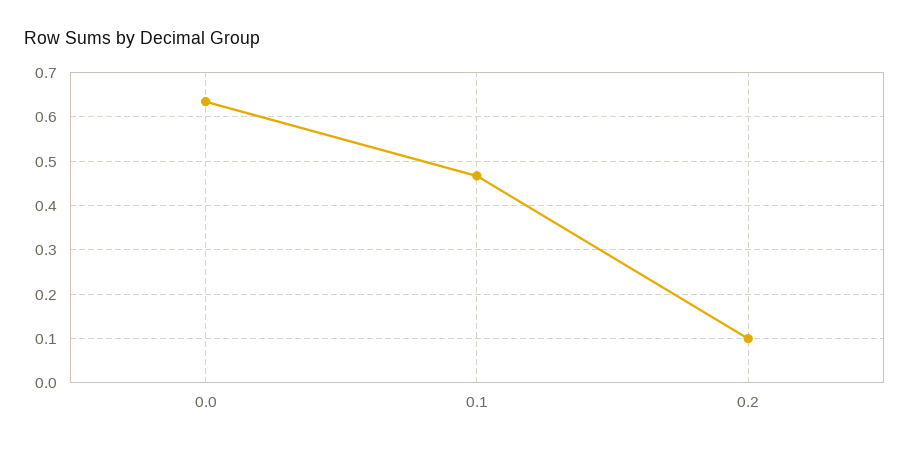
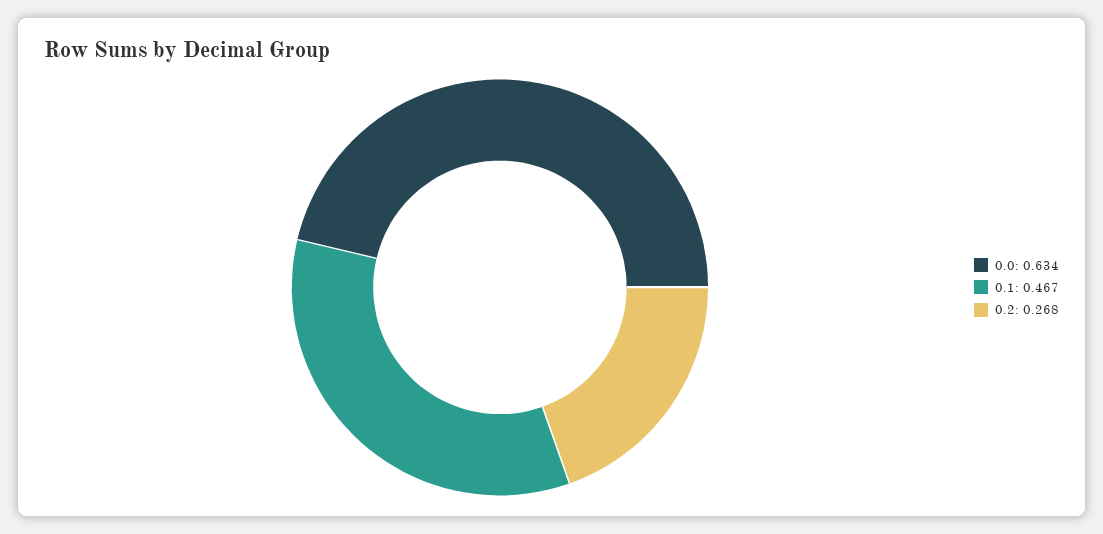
  {
    "0.0": 0.634,
    "0.1": 0.467,
-   "0.2": 0.1
+   "0.2": 0.268
  }

